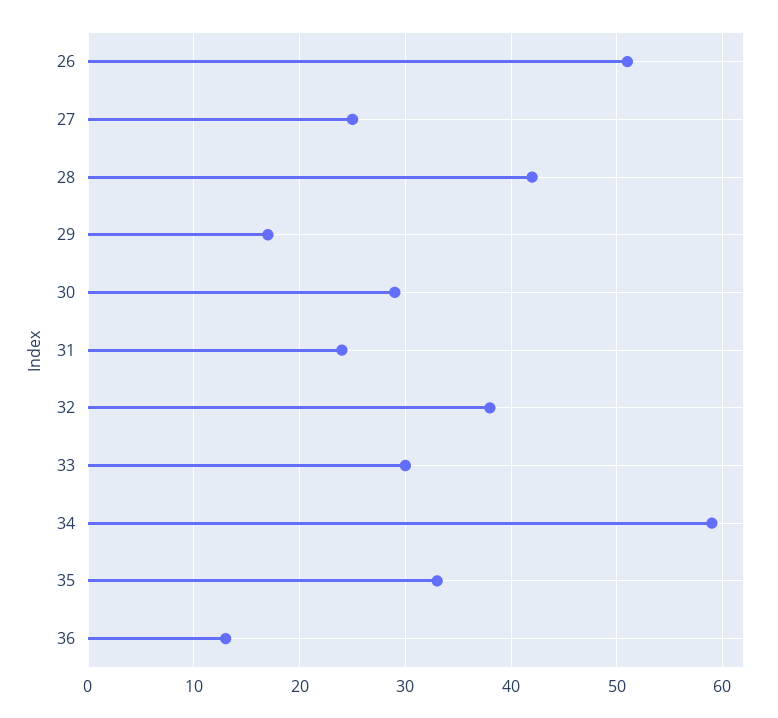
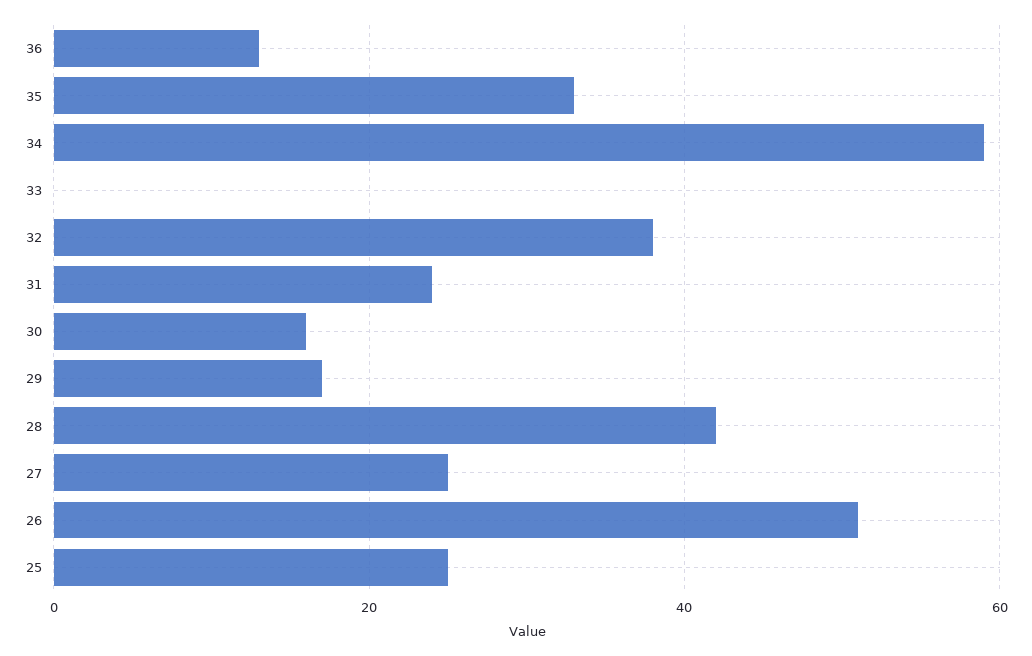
  {
    "26": 51,
    "27": 25,
    "28": 42,
    "29": 17,
-   "30": 29,
+   "30": 15,
    "31": 24,
    "32": 38,
-   "33": 30,
+   "33": 0,
    "34": 59,
    "35": 33,
-   "36": 13
+   "36": 13,
+   "25": 25
  }

